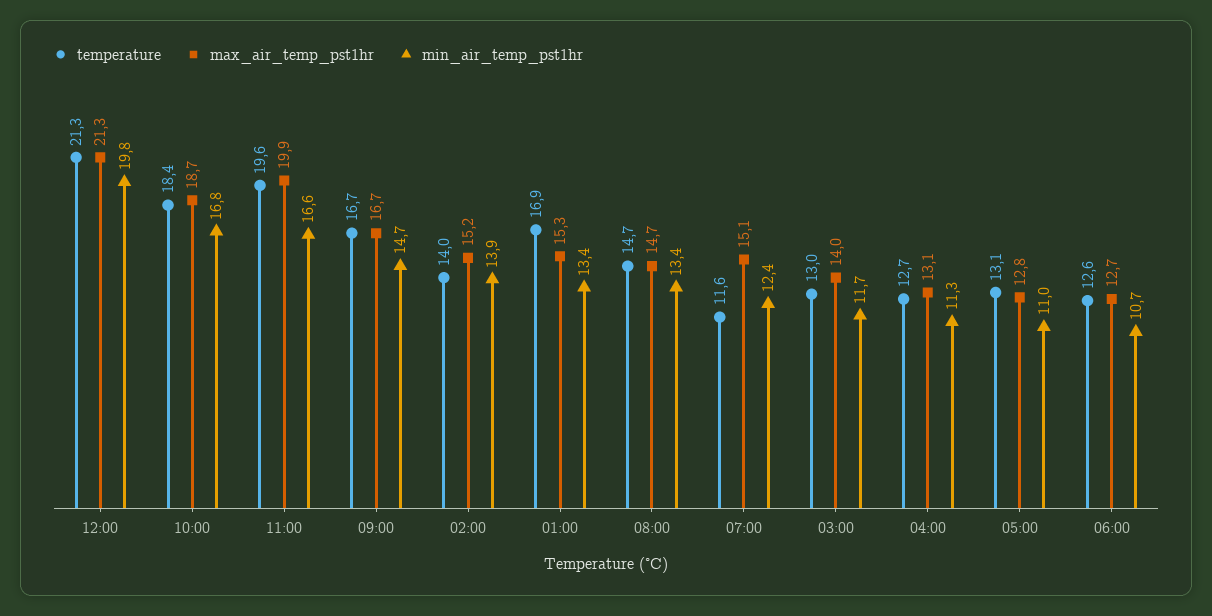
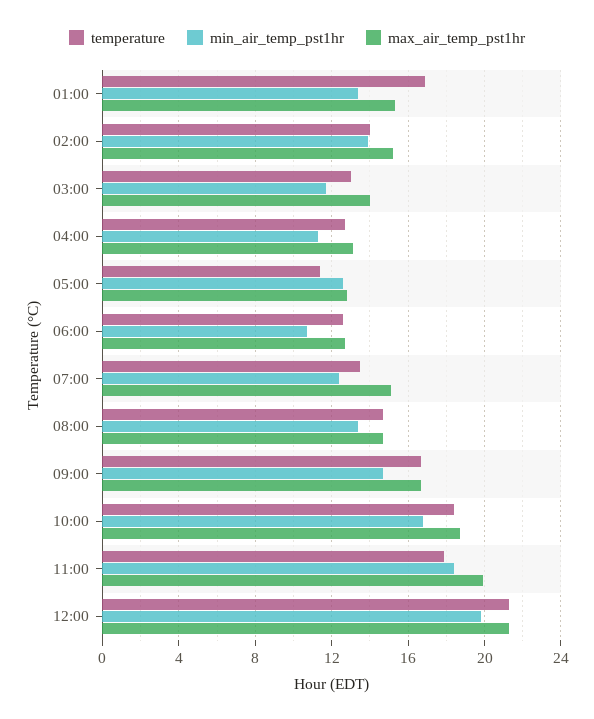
  {
    "temperature": {
      "12:00": 21.3,
      "10:00": 18.4,
-     "11:00": 19.6,
+     "11:00": 18,
      "09:00": 16.7,
      "02:00": 14,
      "01:00": 16.9,
      "08:00": 14.7,
-     "07:00": 11.6,
+     "07:00": 13.5,
      "03:00": 13,
      "04:00": 12.7,
-     "05:00": 13.1,
+     "05:00": 11.5,
      "06:00": 12.6
    },
    "max_air_temp_pst1hr": {
      "12:00": 21.3,
      "10:00": 18.7,
      "11:00": 19.9,
      "09:00": 16.7,
      "02:00": 15.2,
      "01:00": 15.3,
      "08:00": 14.7,
      "07:00": 15.1,
      "03:00": 14,
      "04:00": 13.1,
      "05:00": 12.8,
      "06:00": 12.7
    },
    "min_air_temp_pst1hr": {
      "12:00": 19.8,
      "10:00": 16.8,
-     "11:00": 16.6,
+     "11:00": 18.5,
      "09:00": 14.7,
      "02:00": 13.9,
      "01:00": 13.4,
      "08:00": 13.4,
      "07:00": 12.4,
      "03:00": 11.7,
      "04:00": 11.3,
-     "05:00": 11,
+     "05:00": 12.5,
      "06:00": 10.7
    }
  }

